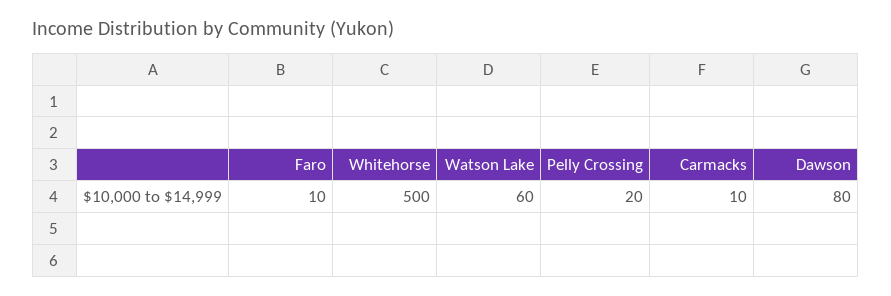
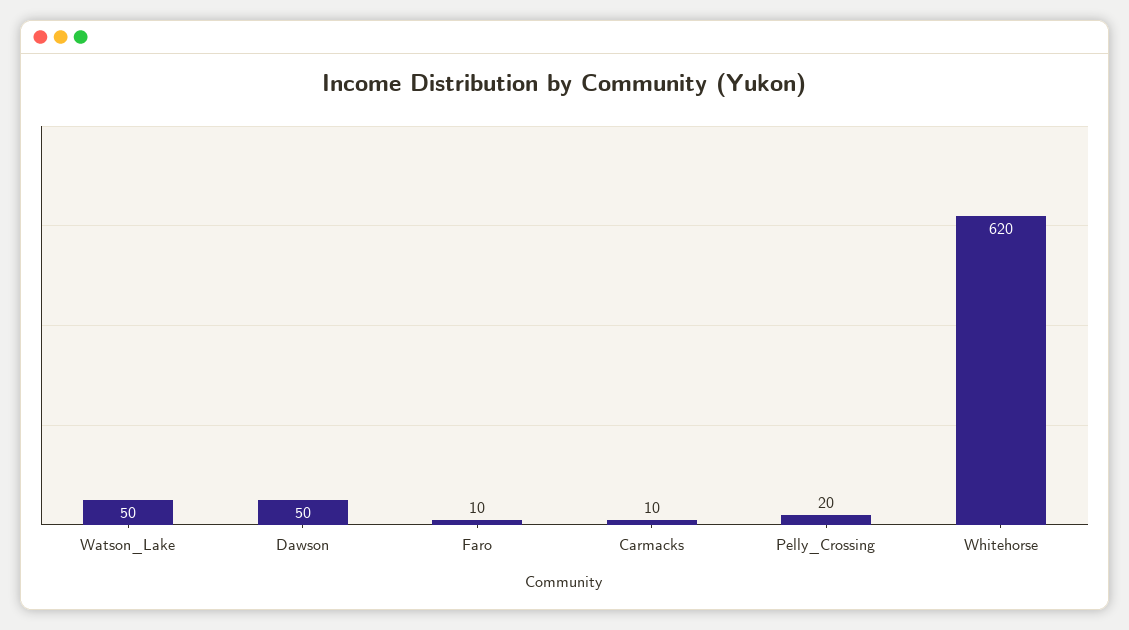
  {
    "Faro": 10,
-   "Whitehorse": 500,
+   "Whitehorse": 620,
-   "Watson Lake": 60,
+   "Watson Lake": 50,
    "Pelly Crossing": 20,
    "Carmacks": 10,
-   "Dawson": 80
+   "Dawson": 50
  }

